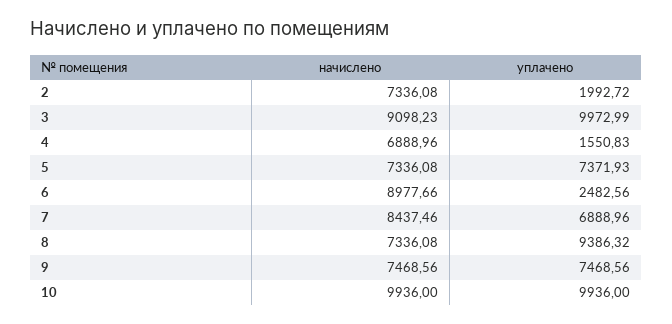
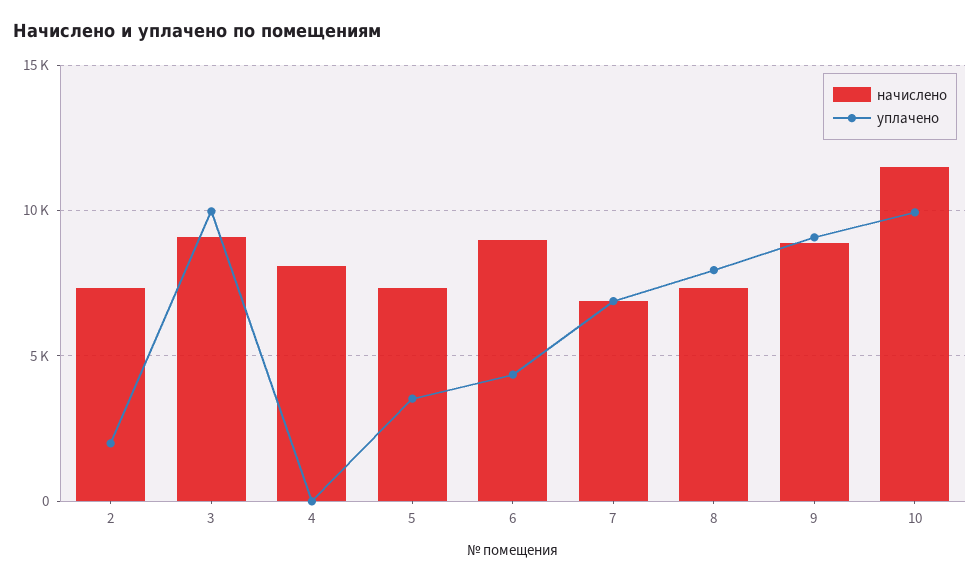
  {
    "начислено": {
      "2": 7336.08,
      "3": 9098.23,
-     "4": 6888.96,
+     "4": 8000,
      "5": 7336.08,
      "6": 8977.66,
-     "7": 8437.46,
+     "7": 7000,
      "8": 7336.08,
-     "9": 7468.56,
+     "9": 9000,
-     "10": 9936
+     "10": 11500
    },
    "уплачено": {
      "2": 1992.72,
      "3": 9972.99,
-     "4": 1550.83,
+     "4": 0,
-     "5": 7371.93,
+     "5": 3500,
-     "6": 2482.56,
+     "6": 4500,
      "7": 6888.96,
-     "8": 9386.32,
+     "8": 8000,
-     "9": 7468.56,
+     "9": 9000,
      "10": 9936
    }
  }

